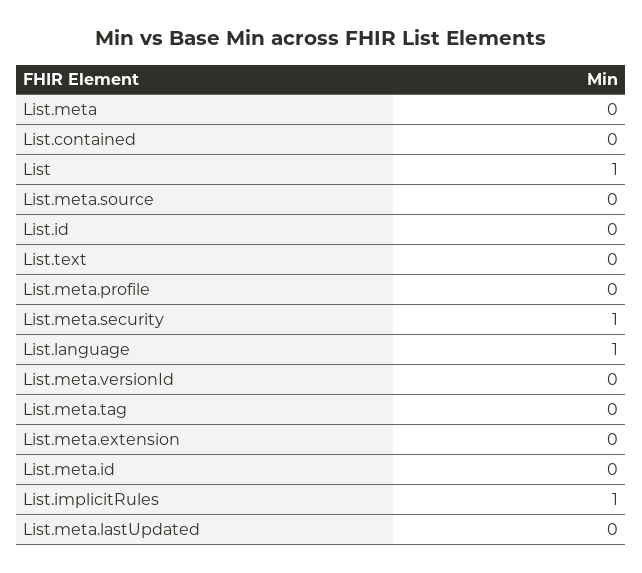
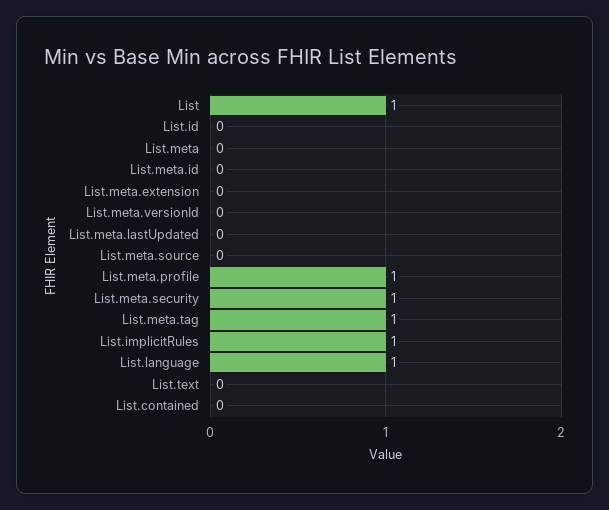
  {
    "List.meta": 0,
    "List.contained": 0,
    "List": 1,
    "List.meta.source": 0,
    "List.id": 0,
    "List.text": 0,
-   "List.meta.profile": 0,
+   "List.meta.profile": 1,
    "List.meta.security": 1,
    "List.language": 1,
    "List.meta.versionId": 0,
-   "List.meta.tag": 0,
+   "List.meta.tag": 1,
    "List.meta.extension": 0,
    "List.meta.id": 0,
    "List.implicitRules": 1,
    "List.meta.lastUpdated": 0
  }

